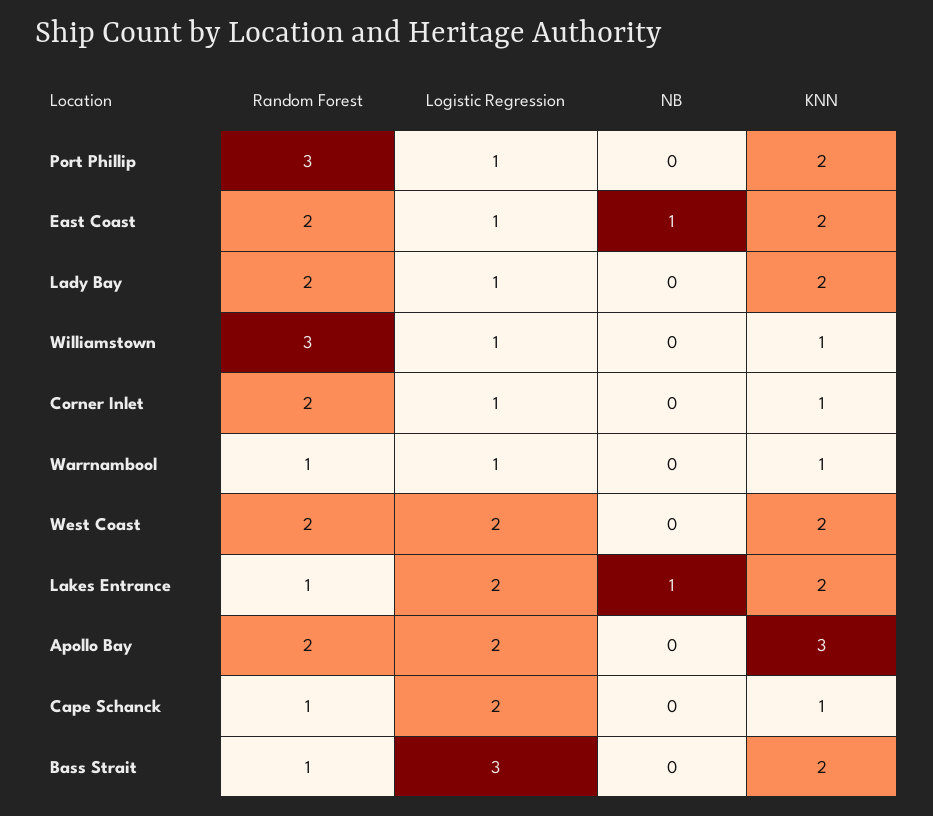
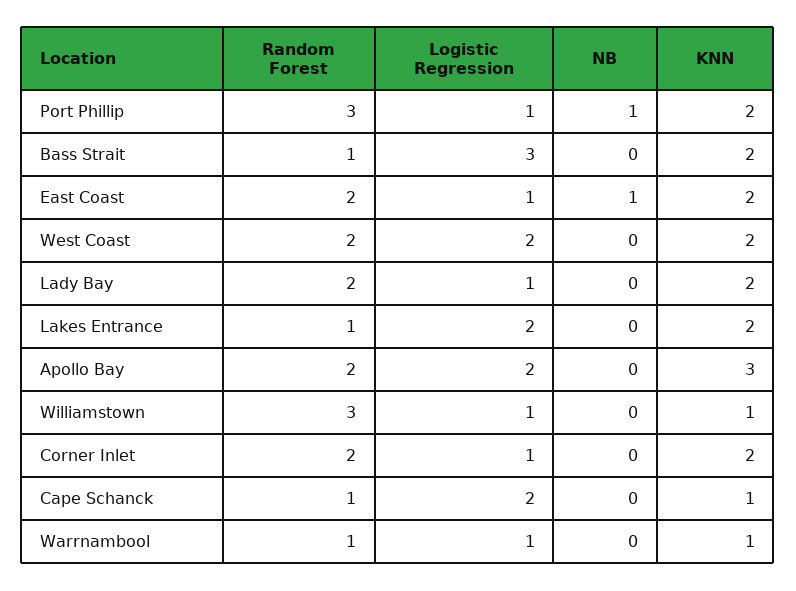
  {
    "Random Forest": {
      "Port Phillip": 3,
      "East Coast": 2,
      "Lady Bay": 2,
      "Williamstown": 3,
      "Corner Inlet": 2,
      "Warrnambool": 1,
      "West Coast": 2,
      "Lakes Entrance": 1,
      "Apollo Bay": 2,
      "Cape Schanck": 1,
      "Bass Strait": 1
    },
    "Logistic Regression": {
      "Port Phillip": 1,
      "East Coast": 1,
      "Lady Bay": 1,
      "Williamstown": 1,
      "Corner Inlet": 1,
      "Warrnambool": 1,
      "West Coast": 2,
      "Lakes Entrance": 2,
      "Apollo Bay": 2,
      "Cape Schanck": 2,
      "Bass Strait": 3
    },
    "NB": {
-     "Port Phillip": 0,
+     "Port Phillip": 1,
      "East Coast": 1,
      "Lady Bay": 0,
      "Williamstown": 0,
      "Corner Inlet": 0,
      "Warrnambool": 0,
      "West Coast": 0,
-     "Lakes Entrance": 1,
+     "Lakes Entrance": 0,
      "Apollo Bay": 0,
      "Cape Schanck": 0,
      "Bass Strait": 0
    },
    "KNN": {
      "Port Phillip": 2,
      "East Coast": 2,
      "Lady Bay": 2,
      "Williamstown": 1,
-     "Corner Inlet": 1,
+     "Corner Inlet": 2,
      "Warrnambool": 1,
      "West Coast": 2,
      "Lakes Entrance": 2,
      "Apollo Bay": 3,
      "Cape Schanck": 1,
      "Bass Strait": 2
    }
  }

